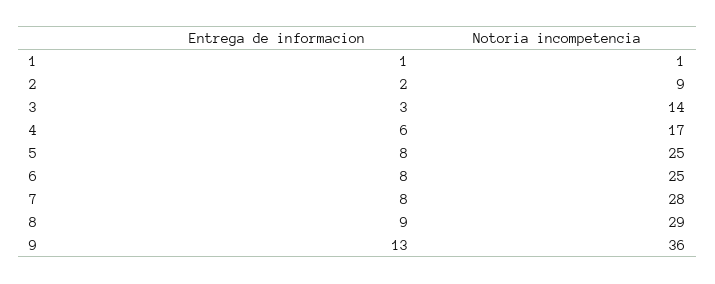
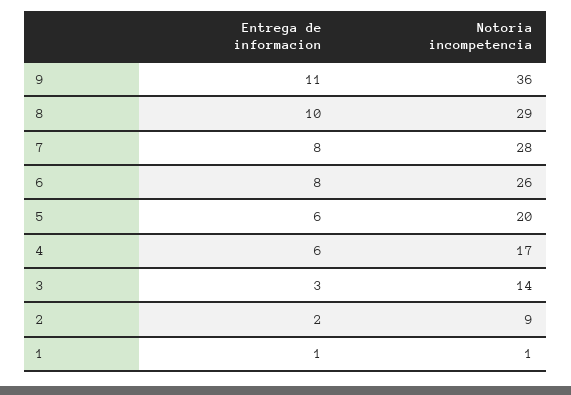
  {
    "Entrega de informacion": {
      "1": 1,
      "2": 2,
      "3": 3,
      "4": 6,
-     "5": 8,
+     "5": 6,
      "6": 8,
      "7": 8,
-     "8": 9,
+     "8": 10,
-     "9": 13
+     "9": 11
    },
    "Notoria incompetencia": {
      "1": 1,
      "2": 9,
      "3": 14,
      "4": 17,
-     "5": 25,
+     "5": 20,
-     "6": 25,
+     "6": 26,
      "7": 28,
      "8": 29,
      "9": 36
    }
  }

